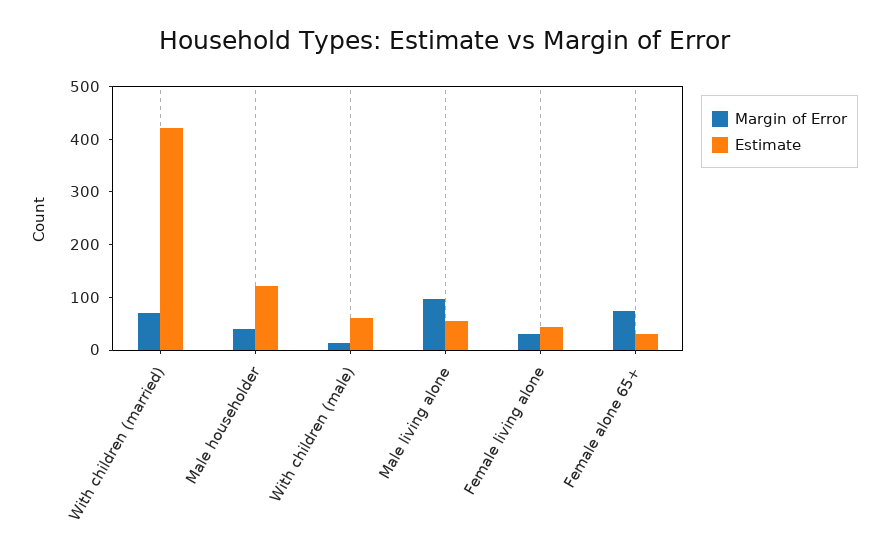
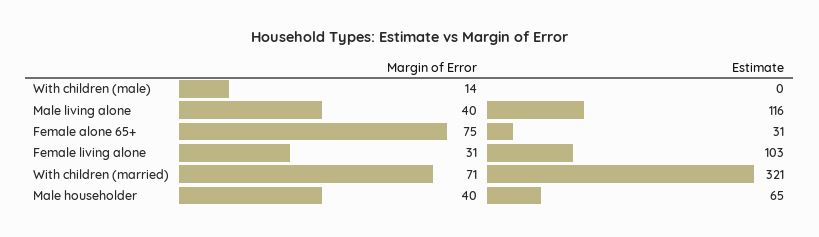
  {
    "Margin of Error": {
      "With children (married)": 71,
      "Male householder": 40,
      "With children (male)": 14,
-     "Male living alone": 100,
+     "Male living alone": 40,
      "Female living alone": 31,
      "Female alone 65+": 75
    },
    "Estimate": {
-     "With children (married)": 420,
+     "With children (married)": 321,
-     "Male householder": 120,
+     "Male householder": 65,
-     "With children (male)": 60,
+     "With children (male)": 0,
-     "Male living alone": 60,
+     "Male living alone": 116,
-     "Female living alone": 40,
+     "Female living alone": 103,
      "Female alone 65+": 31
    }
  }

